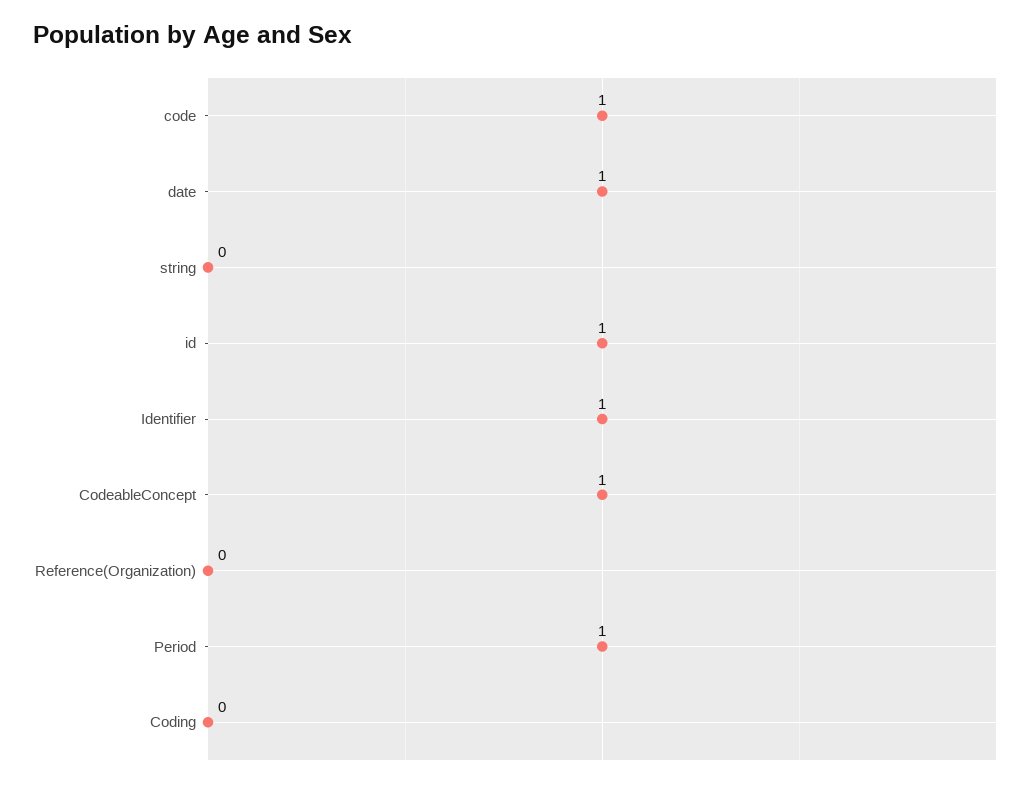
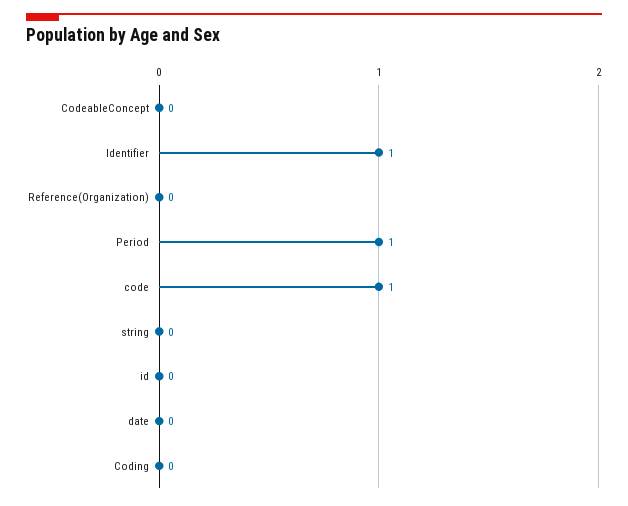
  {
    "code": 1,
-   "date": 1,
+   "date": 0,
    "string": 0,
-   "id": 1,
+   "id": 0,
    "Identifier": 1,
-   "CodeableConcept": 1,
+   "CodeableConcept": 0,
    "Reference(Organization)": 0,
    "Period": 1,
    "Coding": 0
  }

